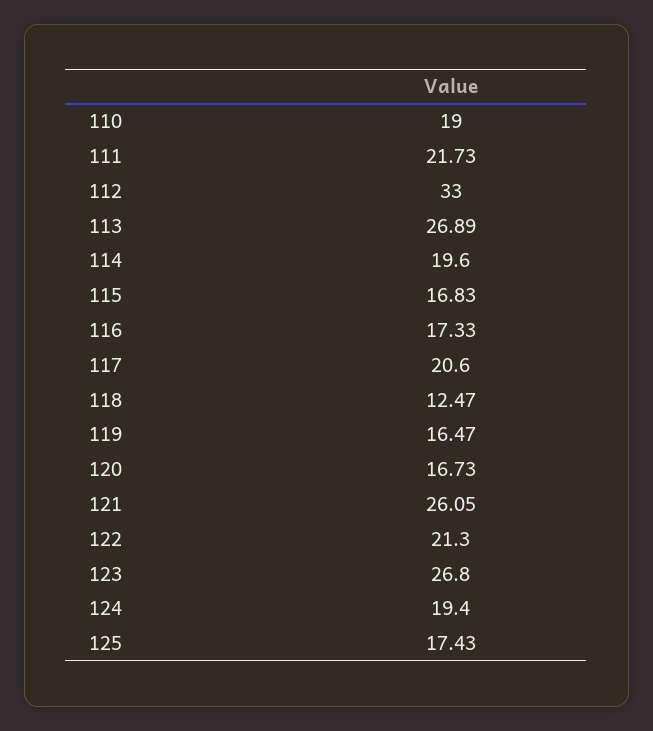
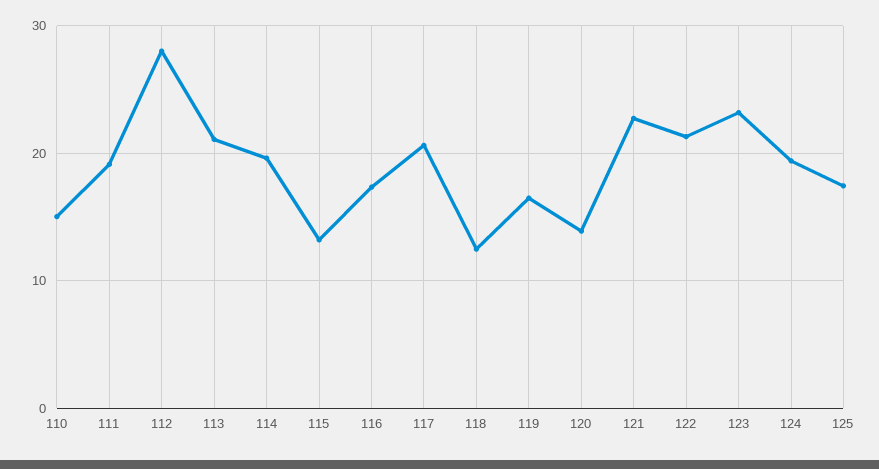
  {
-   "110": 19,
+   "110": 15,
-   "111": 21.73,
+   "111": 19,
-   "112": 33,
+   "112": 28,
-   "113": 26.89,
+   "113": 21,
    "114": 19.6,
-   "115": 16.83,
+   "115": 13,
    "116": 17.33,
    "117": 20.6,
    "118": 12.47,
    "119": 16.47,
-   "120": 16.73,
+   "120": 14,
-   "121": 26.05,
+   "121": 23,
    "122": 21.3,
-   "123": 26.8,
+   "123": 23,
    "124": 19.4,
    "125": 17.43
  }

